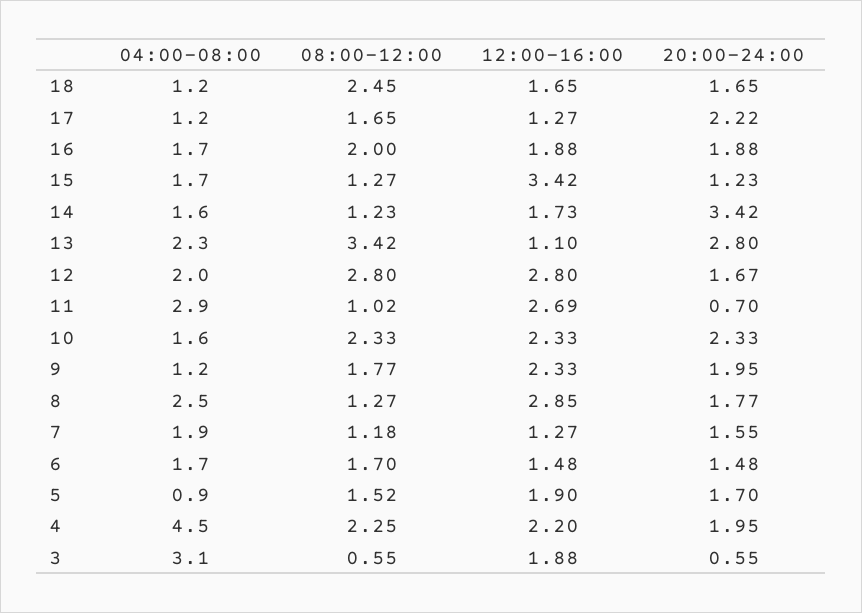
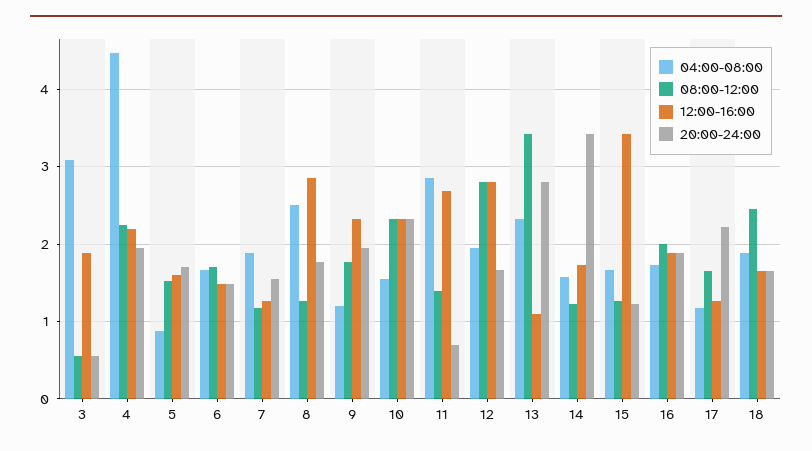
  {
    "04:00-08:00": {
-     "18": 1.2,
+     "18": 1.9,
      "17": 1.2,
      "16": 1.7,
      "15": 1.7,
      "14": 1.6,
      "13": 2.3,
      "12": 2,
      "11": 2.9,
      "10": 1.6,
      "9": 1.2,
      "8": 2.5,
      "7": 1.9,
      "6": 1.7,
      "5": 0.9,
      "4": 4.5,
      "3": 3.1
    },
    "08:00-12:00": {
      "18": 2.45,
      "17": 1.65,
      "16": 2,
      "15": 1.27,
      "14": 1.23,
      "13": 3.42,
      "12": 2.8,
-     "11": 1.02,
+     "11": 1.4,
      "10": 2.33,
      "9": 1.77,
      "8": 1.27,
      "7": 1.18,
      "6": 1.7,
      "5": 1.52,
      "4": 2.25,
      "3": 0.55
    },
    "12:00-16:00": {
      "18": 1.65,
      "17": 1.27,
      "16": 1.88,
      "15": 3.42,
      "14": 1.73,
      "13": 1.1,
      "12": 2.8,
      "11": 2.69,
      "10": 2.33,
      "9": 2.33,
      "8": 2.85,
      "7": 1.27,
      "6": 1.48,
-     "5": 1.9,
+     "5": 1.6,
      "4": 2.2,
      "3": 1.88
    },
    "20:00-24:00": {
      "18": 1.65,
      "17": 2.22,
      "16": 1.88,
      "15": 1.23,
      "14": 3.42,
      "13": 2.8,
      "12": 1.67,
      "11": 0.7,
      "10": 2.33,
      "9": 1.95,
      "8": 1.77,
      "7": 1.55,
      "6": 1.48,
      "5": 1.7,
      "4": 1.95,
      "3": 0.55
    }
  }

